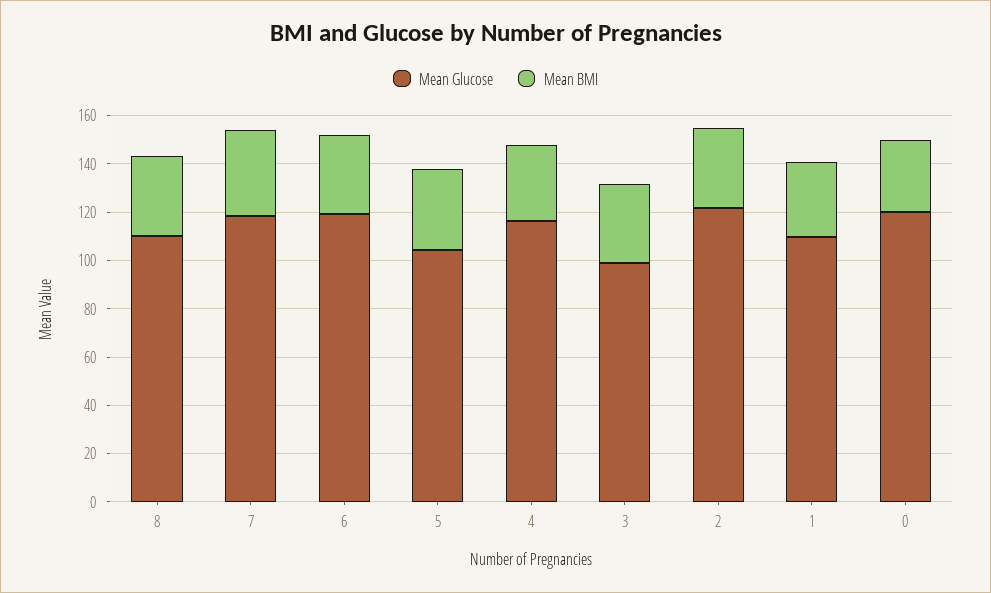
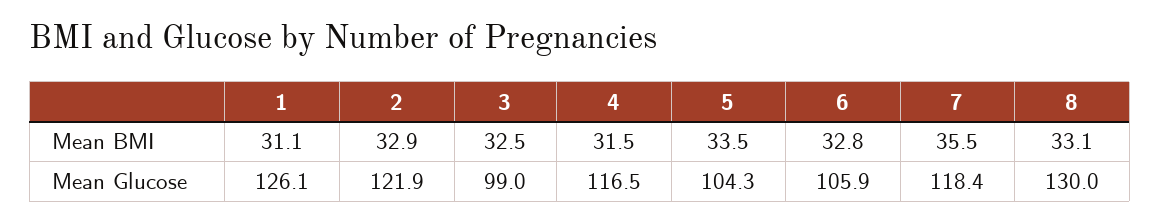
  {
    "Mean Glucose": {
-     "8": 110,
+     "8": 130,
      "7": 118.4,
-     "6": 120,
+     "6": 105.9,
      "5": 104.3,
      "4": 116.5,
      "3": 99,
      "2": 121.9,
-     "1": 110,
+     "1": 126.1
-     "0": 120
    },
    "Mean BMI": {
      "8": 33.1,
      "7": 35.5,
      "6": 32.8,
      "5": 33.5,
      "4": 31.5,
      "3": 32.5,
      "2": 32.9,
-     "1": 31.1,
+     "1": 31.1
-     "0": 30
    }
  }

